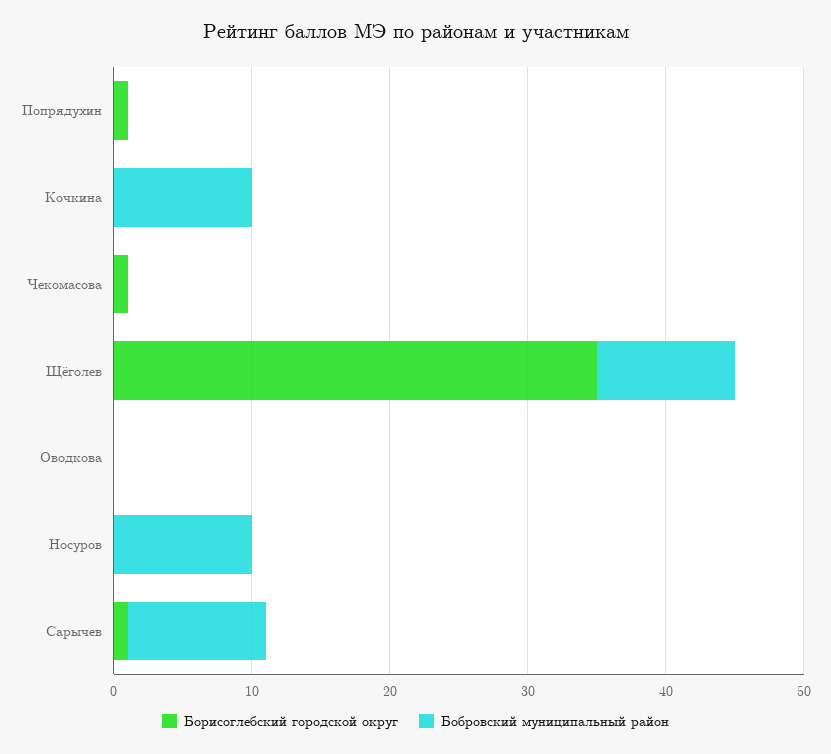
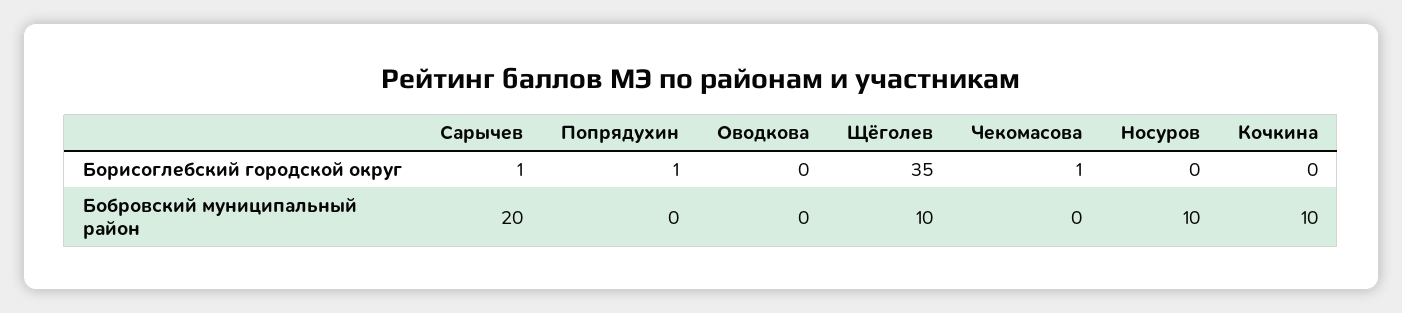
  {
    "Борисоглебский городской округ": {
      "Попрядухин": 1,
      "Кочкина": 0,
      "Чекомасова": 1,
      "Щёголев": 35,
      "Оводкова": 0,
      "Носуров": 0,
      "Сарычев": 1
    },
    "Бобровский муниципальный район": {
      "Попрядухин": 0,
      "Кочкина": 10,
      "Чекомасова": 0,
      "Щёголев": 10,
      "Оводкова": 0,
      "Носуров": 10,
-     "Сарычев": 10
+     "Сарычев": 20
    }
  }

